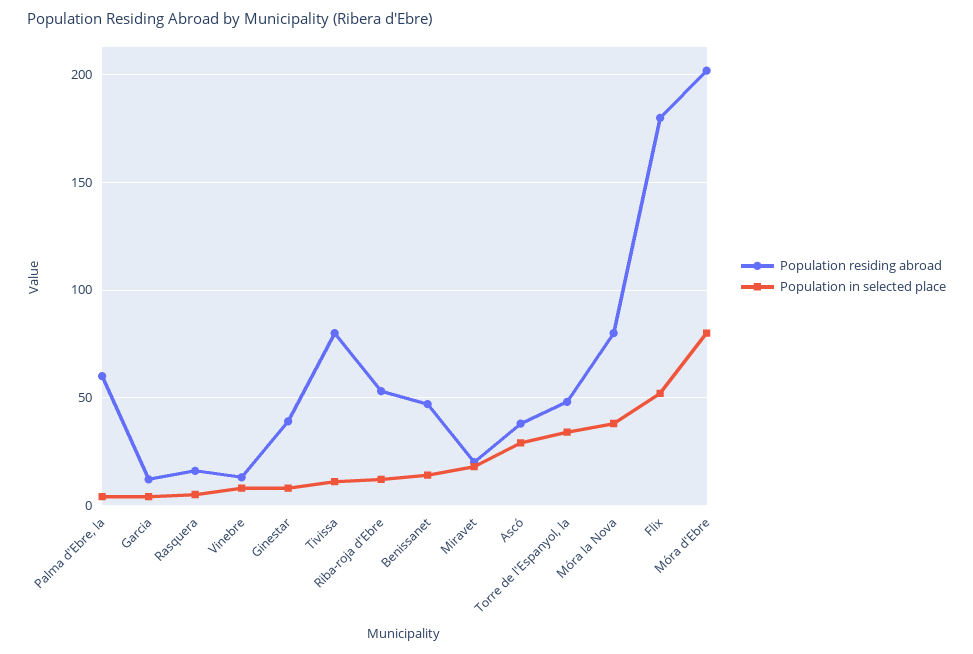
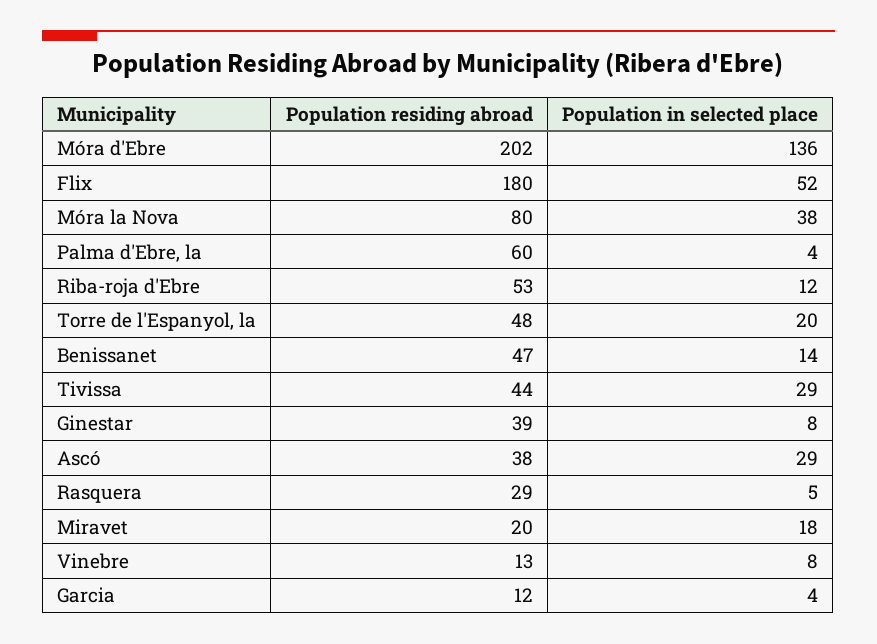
  {
    "Population residing abroad": {
      "Palma d'Ebre, la": 60,
      "Garcia": 12,
-     "Rasquera": 15,
+     "Rasquera": 29,
      "Vinebre": 13,
      "Ginestar": 39,
-     "Tivissa": 80,
+     "Tivissa": 44,
      "Riba-roja d'Ebre": 53,
      "Benissanet": 47,
      "Miravet": 20,
      "Ascó": 38,
      "Torre de l'Espanyol, la": 48,
      "Móra la Nova": 80,
      "Flix": 180,
      "Móra d'Ebre": 202
    },
    "Population in selected place": {
      "Palma d'Ebre, la": 4,
      "Garcia": 4,
      "Rasquera": 5,
      "Vinebre": 8,
      "Ginestar": 8,
-     "Tivissa": 10,
+     "Tivissa": 29,
      "Riba-roja d'Ebre": 12,
      "Benissanet": 14,
      "Miravet": 18,
      "Ascó": 29,
-     "Torre de l'Espanyol, la": 35,
+     "Torre de l'Espanyol, la": 20,
      "Móra la Nova": 38,
      "Flix": 52,
-     "Móra d'Ebre": 80
+     "Móra d'Ebre": 136
    }
  }

